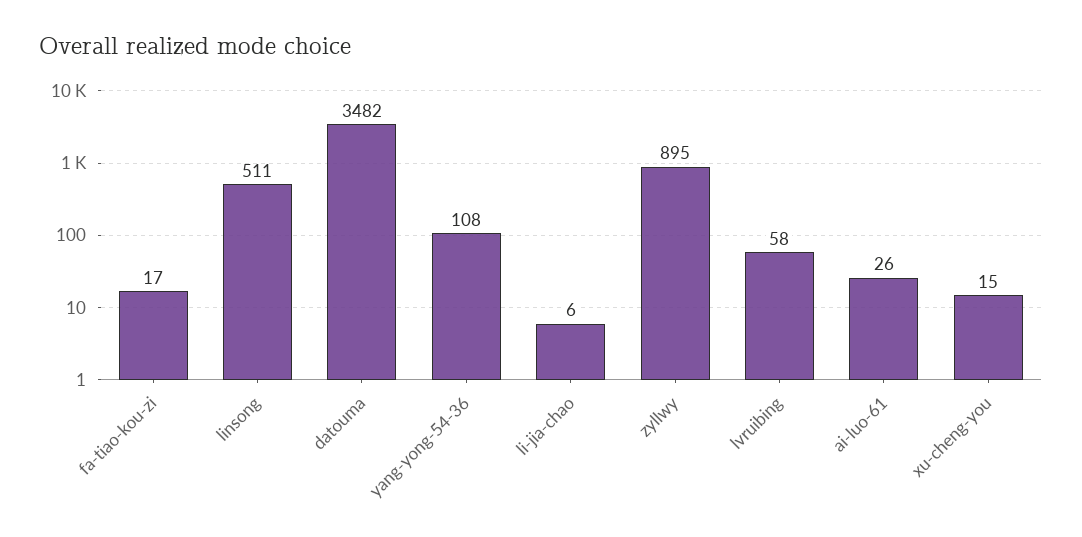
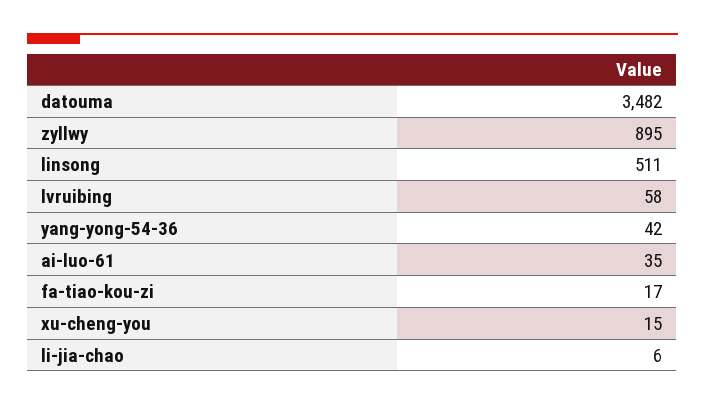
  {
    "fa-tiao-kou-zi": 17,
    "linsong": 511,
    "datouma": 3482,
-   "yang-yong-54-36": 108,
+   "yang-yong-54-36": 42,
    "li-jia-chao": 6,
    "zyllwy": 895,
    "lvruibing": 58,
-   "ai-luo-61": 26,
+   "ai-luo-61": 35,
    "xu-cheng-you": 15
  }

